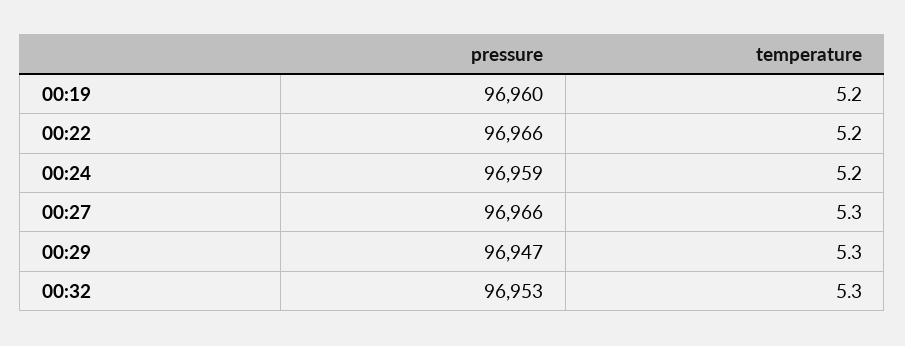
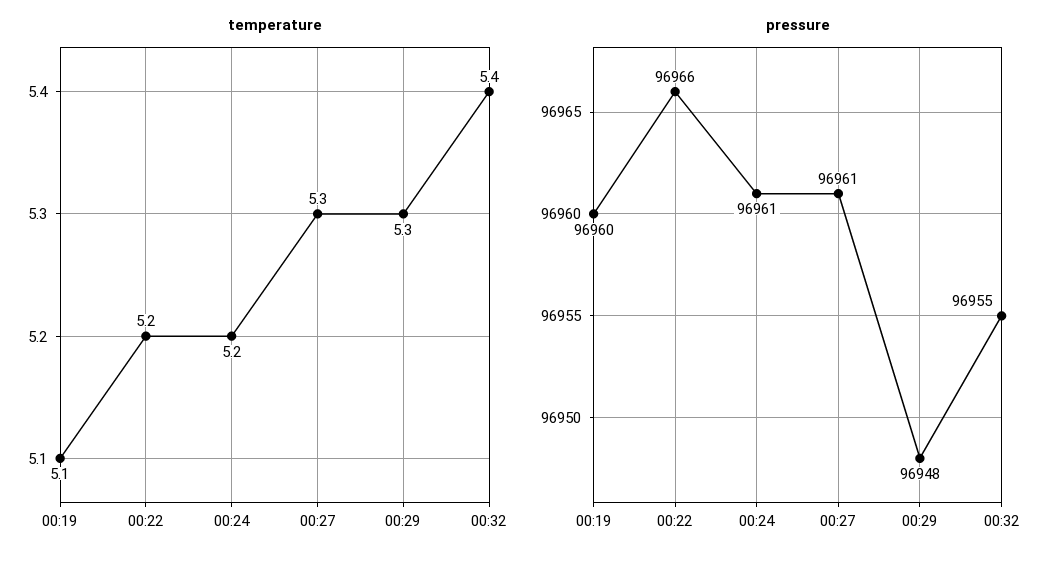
  {
    "pressure": {
      "00:19": 96960,
      "00:22": 96966,
-     "00:24": 96959,
+     "00:24": 96961,
-     "00:27": 96966,
+     "00:27": 96961,
-     "00:29": 96947,
+     "00:29": 96948,
-     "00:32": 96953
+     "00:32": 96955
    },
    "temperature": {
-     "00:19": 5.2,
+     "00:19": 5.1,
      "00:22": 5.2,
      "00:24": 5.2,
      "00:27": 5.3,
      "00:29": 5.3,
-     "00:32": 5.3
+     "00:32": 5.4
    }
  }

